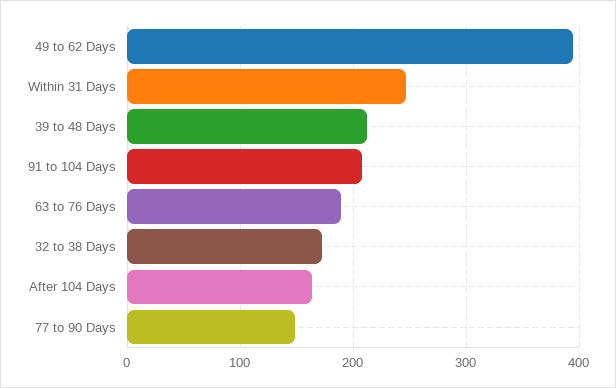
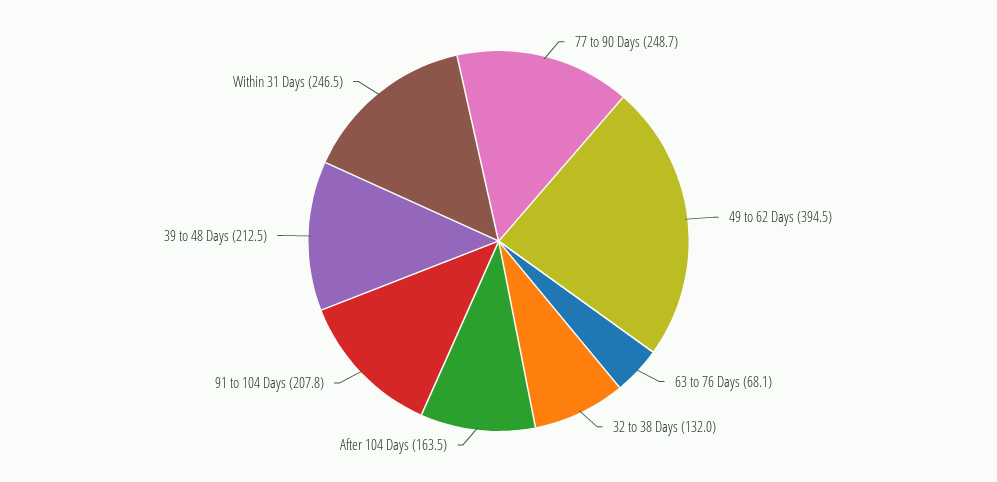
  {
    "49 to 62 Days": 394.5,
    "Within 31 Days": 246.5,
    "39 to 48 Days": 212.5,
    "91 to 104 Days": 207.8,
-   "63 to 76 Days": 190,
+   "63 to 76 Days": 68.1,
-   "32 to 38 Days": 170,
+   "32 to 38 Days": 132,
    "After 104 Days": 163.5,
-   "77 to 90 Days": 150
+   "77 to 90 Days": 248.7
  }

